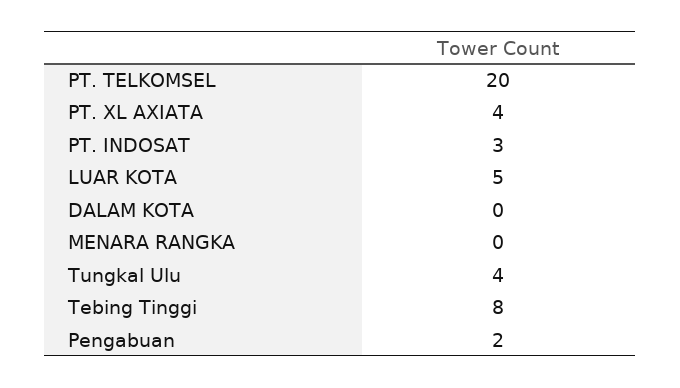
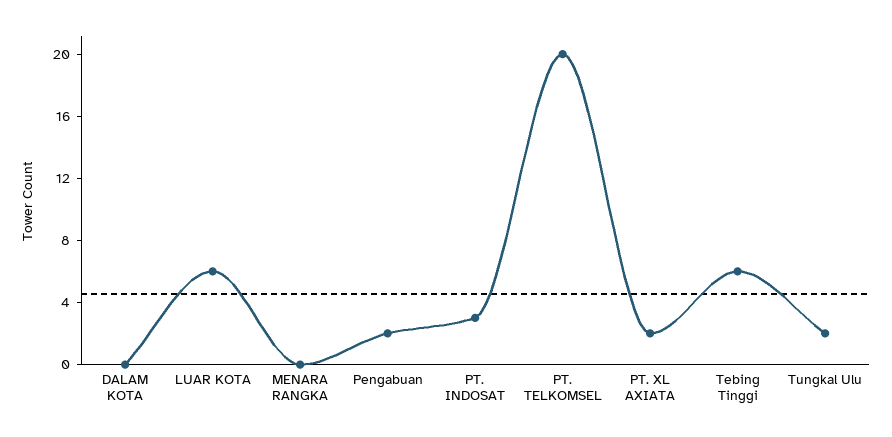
  {
    "PT. TELKOMSEL": 20,
-   "PT. XL AXIATA": 4,
+   "PT. XL AXIATA": 2,
    "PT. INDOSAT": 3,
-   "LUAR KOTA": 5,
+   "LUAR KOTA": 6,
    "DALAM KOTA": 0,
    "MENARA RANGKA": 0,
-   "Tungkal Ulu": 4,
+   "Tungkal Ulu": 2,
-   "Tebing Tinggi": 8,
+   "Tebing Tinggi": 6,
    "Pengabuan": 2
  }

